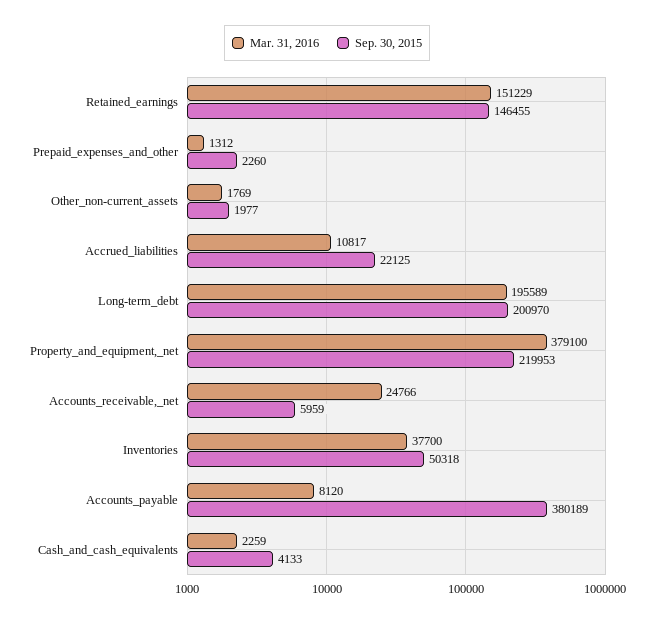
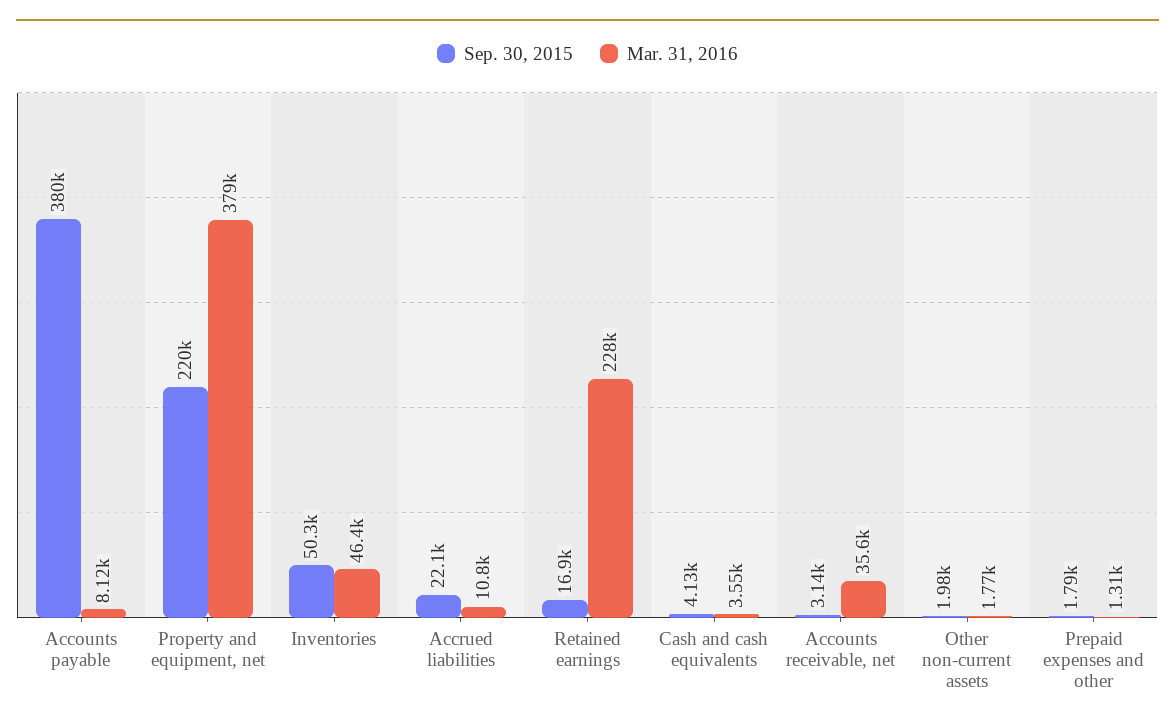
  {
    "Mar. 31, 2016": {
-     "Retained_earnings": 151229,
+     "Retained_earnings": 228000,
      "Prepaid_expenses_and_other": 1312,
      "Other_non-current_assets": 1769,
      "Accrued_liabilities": 10817,
-     "Long-term_debt": 195589,
      "Property_and_equipment,_net": 379100,
-     "Accounts_receivable,_net": 24766,
+     "Accounts_receivable,_net": 35600,
-     "Inventories": 37700,
+     "Inventories": 46400,
      "Accounts_payable": 8120,
-     "Cash_and_cash_equivalents": 2259
+     "Cash_and_cash_equivalents": 3550
    },
    "Sep. 30, 2015": {
-     "Retained_earnings": 146455,
+     "Retained_earnings": 16900,
-     "Prepaid_expenses_and_other": 2260,
+     "Prepaid_expenses_and_other": 1790,
      "Other_non-current_assets": 1977,
      "Accrued_liabilities": 22125,
-     "Long-term_debt": 200970,
      "Property_and_equipment,_net": 219953,
-     "Accounts_receivable,_net": 5959,
+     "Accounts_receivable,_net": 3140,
      "Inventories": 50318,
      "Accounts_payable": 380189,
      "Cash_and_cash_equivalents": 4133
    }
  }

